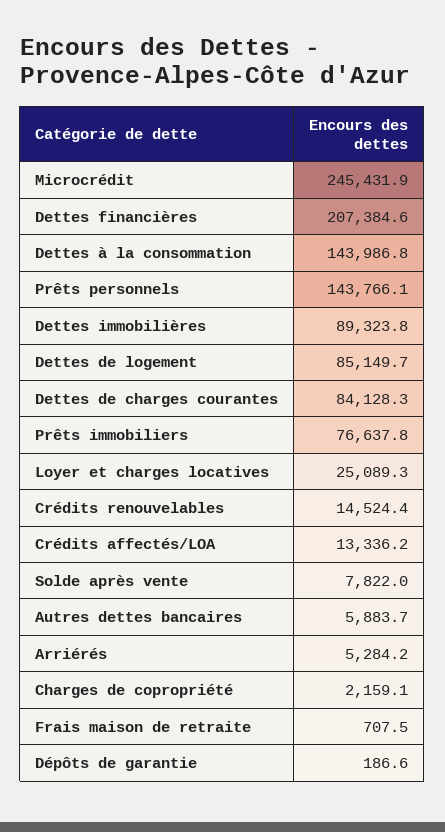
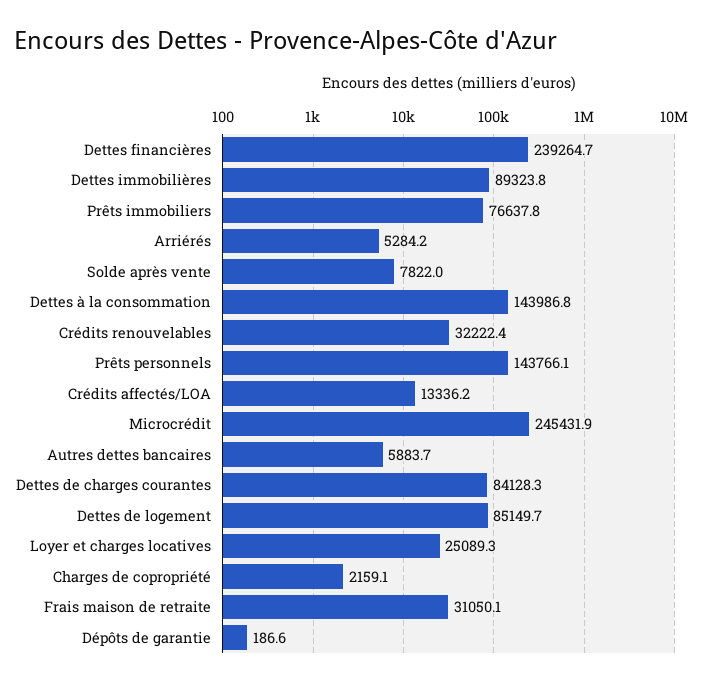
  {
    "Microcrédit": 245431.9,
-   "Dettes financières": 207384.6,
+   "Dettes financières": 239264.7,
    "Dettes à la consommation": 143986.8,
    "Prêts personnels": 143766.1,
    "Dettes immobilières": 89323.8,
    "Dettes de logement": 85149.7,
    "Dettes de charges courantes": 84128.3,
    "Prêts immobiliers": 76637.8,
    "Loyer et charges locatives": 25089.3,
-   "Crédits renouvelables": 14524.4,
+   "Crédits renouvelables": 32222.4,
    "Crédits affectés/LOA": 13336.2,
    "Solde après vente": 7822,
    "Autres dettes bancaires": 5883.7,
    "Arriérés": 5284.2,
    "Charges de copropriété": 2159.1,
-   "Frais maison de retraite": 707.5,
+   "Frais maison de retraite": 31050.1,
    "Dépôts de garantie": 186.6
  }

